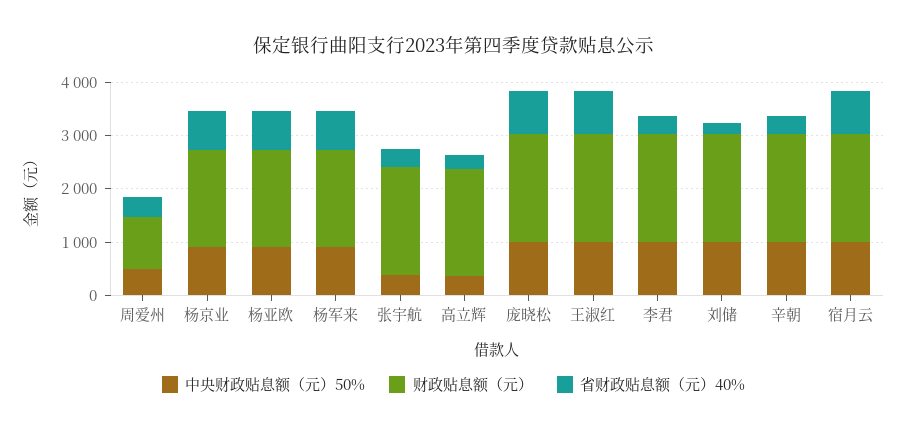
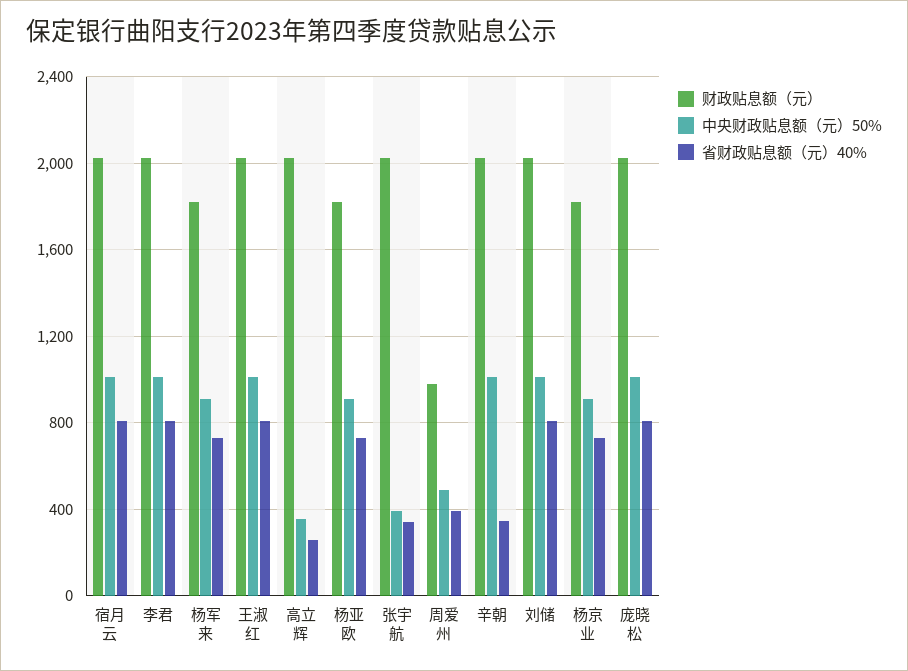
  {
    "中央财政贴息额（元）50%": {
      "周爱州": 500,
      "杨京业": 900,
      "杨亚欧": 900,
      "杨军来": 900,
      "张宇航": 400,
      "高立辉": 350,
      "庞晓松": 1000,
      "王淑红": 1000,
      "李君": 1000,
      "刘储": 1000,
      "辛朝": 1000,
      "宿月云": 1000
    },
    "财政贴息额（元）": {
      "周爱州": 1000,
      "杨京业": 1800,
      "杨亚欧": 1800,
      "杨军来": 1800,
      "张宇航": 2000,
      "高立辉": 2000,
      "庞晓松": 2000,
      "王淑红": 2000,
      "李君": 2000,
      "刘储": 2000,
      "辛朝": 2000,
      "宿月云": 2000
    },
    "省财政贴息额（元）40%": {
      "周爱州": 400,
      "杨京业": 750,
      "杨亚欧": 750,
      "杨军来": 750,
      "张宇航": 350,
      "高立辉": 250,
      "庞晓松": 800,
      "王淑红": 800,
-     "李君": 400,
+     "李君": 800,
-     "刘储": 200,
+     "刘储": 800,
      "辛朝": 350,
      "宿月云": 800
    }
  }

